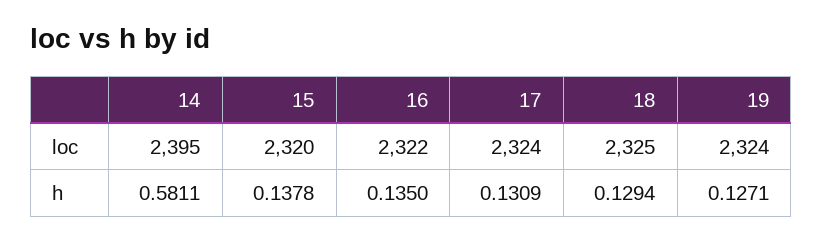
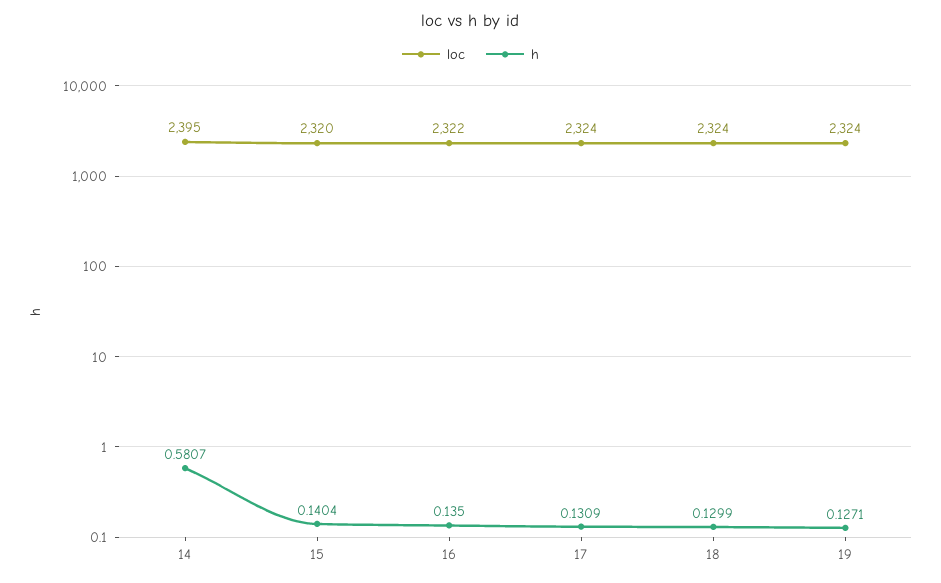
  {
    "loc": {
      "14": 2395,
      "15": 2320,
      "16": 2322,
      "17": 2324,
-     "18": 2325,
+     "18": 2324,
      "19": 2324
    },
    "h": {
-     "14": 0.5811,
+     "14": 0.5807,
-     "15": 0.1378,
+     "15": 0.1404,
      "16": 0.135,
      "17": 0.1309,
-     "18": 0.1294,
+     "18": 0.1299,
      "19": 0.1271
    }
  }

